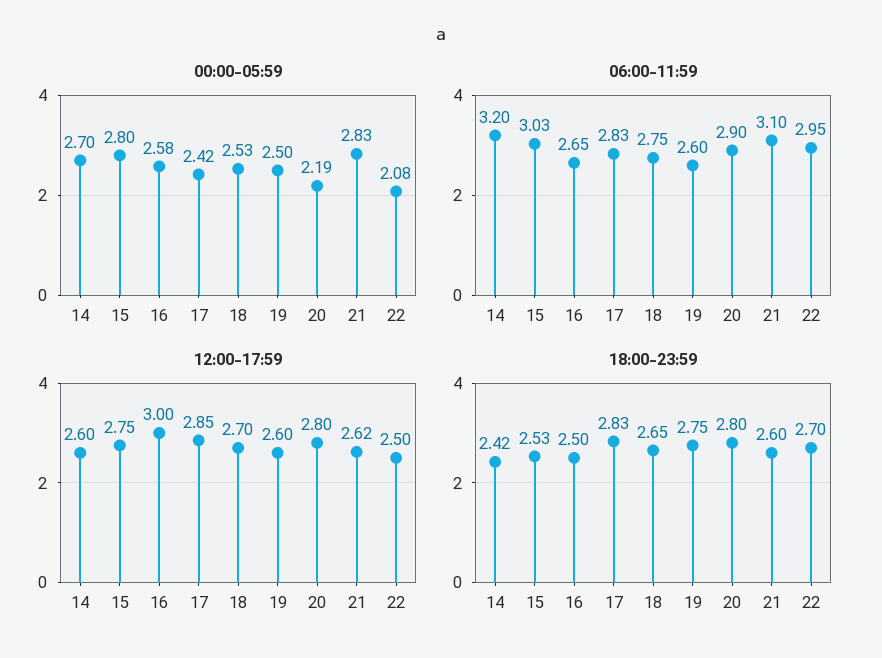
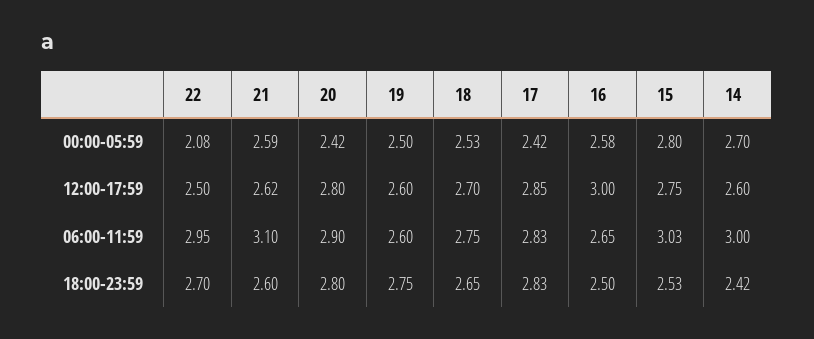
  {
    "00:00-05:59": {
      "14": 2.7,
      "15": 2.8,
      "16": 2.58,
      "17": 2.42,
      "18": 2.53,
      "19": 2.5,
-     "20": 2.19,
+     "20": 2.42,
-     "21": 2.83,
+     "21": 2.59,
      "22": 2.08
    },
    "06:00-11:59": {
-     "14": 3.2,
+     "14": 3,
      "15": 3.03,
      "16": 2.65,
      "17": 2.83,
      "18": 2.75,
      "19": 2.6,
      "20": 2.9,
      "21": 3.1,
      "22": 2.95
    },
    "12:00-17:59": {
      "14": 2.6,
      "15": 2.75,
      "16": 3,
      "17": 2.85,
      "18": 2.7,
      "19": 2.6,
      "20": 2.8,
      "21": 2.62,
      "22": 2.5
    },
    "18:00-23:59": {
      "14": 2.42,
      "15": 2.53,
      "16": 2.5,
      "17": 2.83,
      "18": 2.65,
      "19": 2.75,
      "20": 2.8,
      "21": 2.6,
      "22": 2.7
    }
  }

